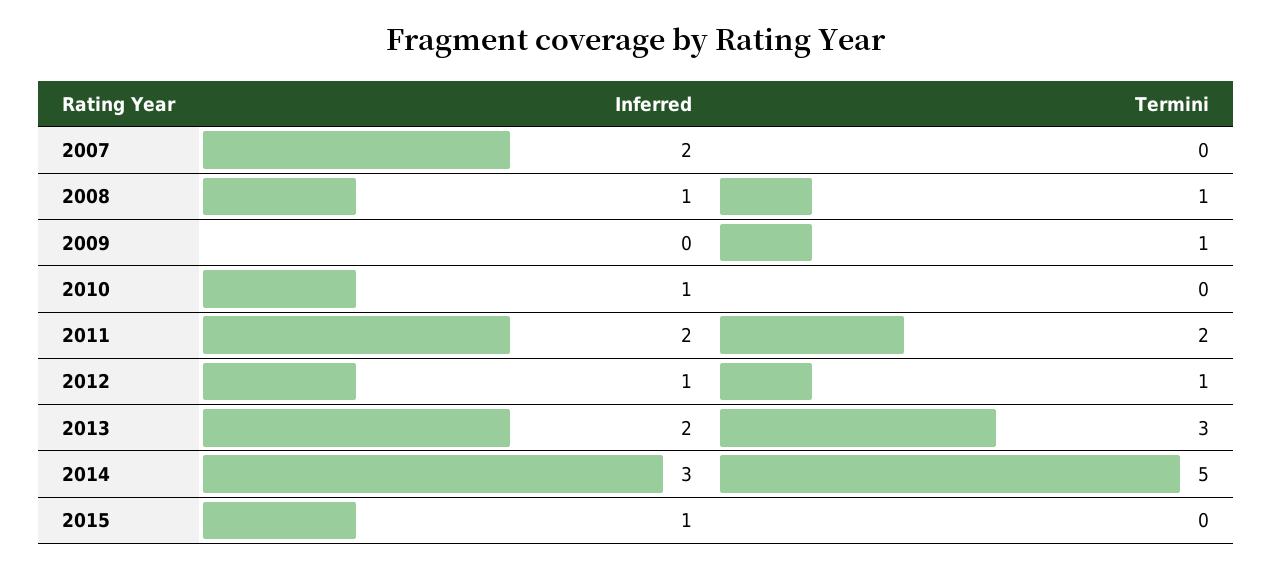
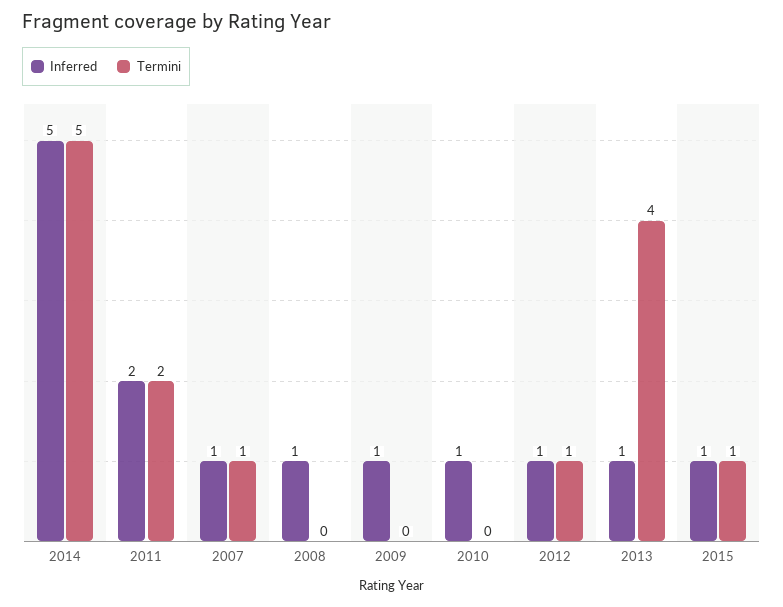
  {
    "Inferred": {
-     "2007": 2,
+     "2007": 1,
      "2008": 1,
-     "2009": 0,
+     "2009": 1,
      "2010": 1,
      "2011": 2,
      "2012": 1,
-     "2013": 2,
+     "2013": 1,
-     "2014": 3,
+     "2014": 5,
      "2015": 1
    },
    "Termini": {
-     "2007": 0,
+     "2007": 1,
-     "2008": 1,
+     "2008": 0,
-     "2009": 1,
+     "2009": 0,
      "2010": 0,
      "2011": 2,
      "2012": 1,
-     "2013": 3,
+     "2013": 4,
      "2014": 5,
-     "2015": 0
+     "2015": 1
    }
  }

